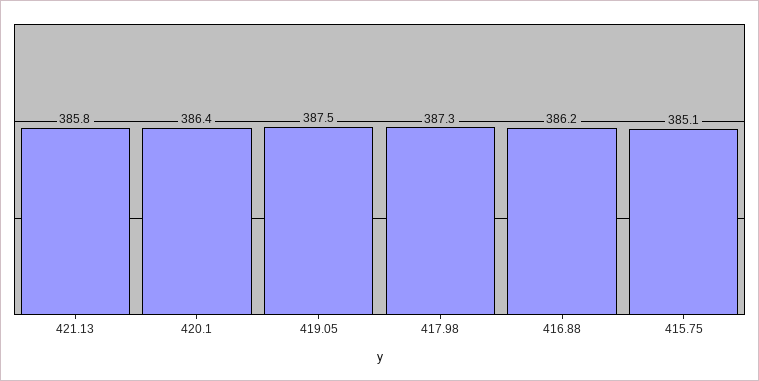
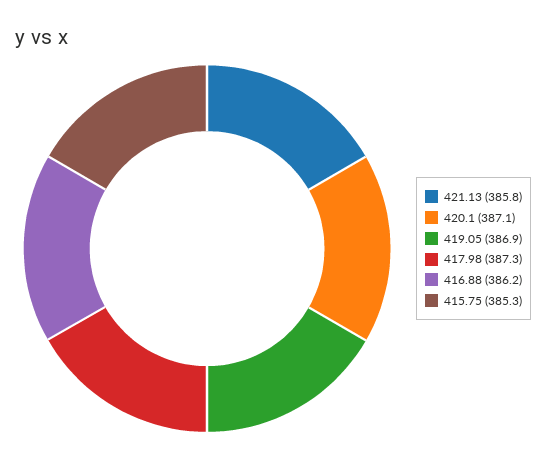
  {
    "421.13": 385.8,
-   "420.1": 386.4,
+   "420.1": 387.1,
-   "419.05": 387.5,
+   "419.05": 386.9,
    "417.98": 387.3,
    "416.88": 386.2,
-   "415.75": 385.1
+   "415.75": 385.3
  }

